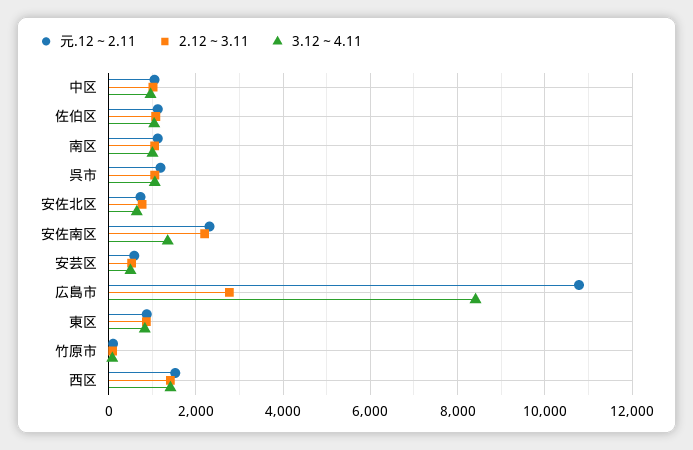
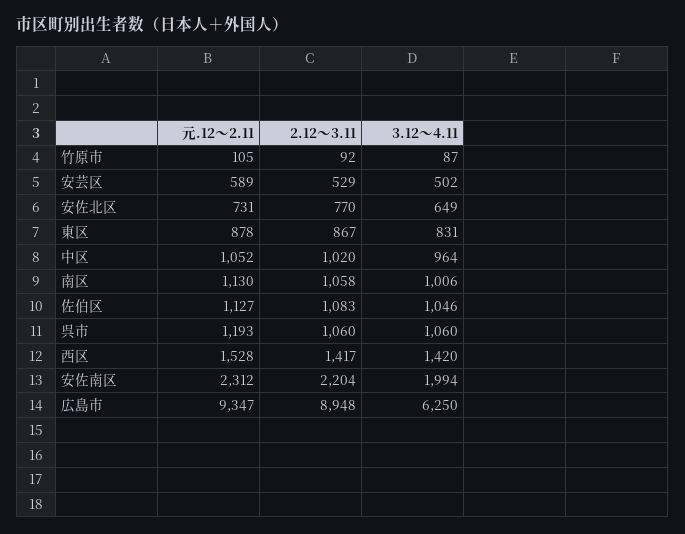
  {
    "元.12～2.11": {
      "中区": 1052,
      "佐伯区": 1127,
      "南区": 1130,
      "呉市": 1193,
      "安佐北区": 731,
      "安佐南区": 2312,
      "安芸区": 589,
-     "広島市": 10800,
+     "広島市": 9347,
      "東区": 878,
      "竹原市": 105,
      "西区": 1528
    },
    "2.12～3.11": {
      "中区": 1020,
      "佐伯区": 1083,
      "南区": 1058,
      "呉市": 1060,
      "安佐北区": 770,
      "安佐南区": 2204,
      "安芸区": 529,
-     "広島市": 2800,
+     "広島市": 8948,
      "東区": 867,
      "竹原市": 92,
      "西区": 1417
    },
    "3.12～4.11": {
      "中区": 964,
      "佐伯区": 1046,
      "南区": 1006,
      "呉市": 1060,
      "安佐北区": 649,
-     "安佐南区": 1400,
+     "安佐南区": 1994,
      "安芸区": 502,
-     "広島市": 8400,
+     "広島市": 6250,
      "東区": 831,
      "竹原市": 87,
      "西区": 1420
    }
  }

